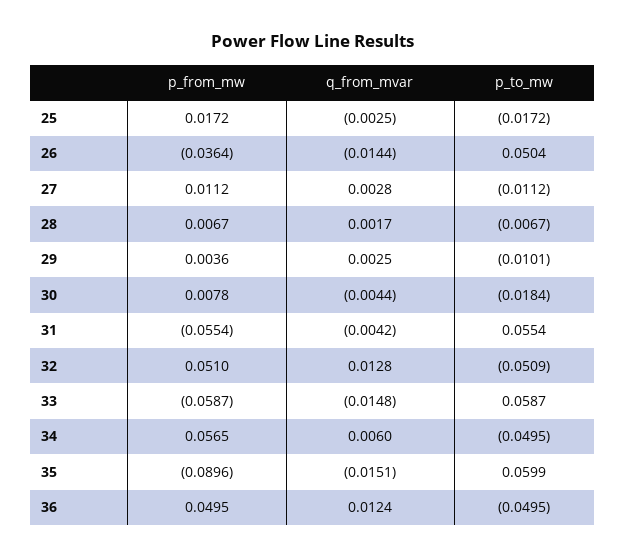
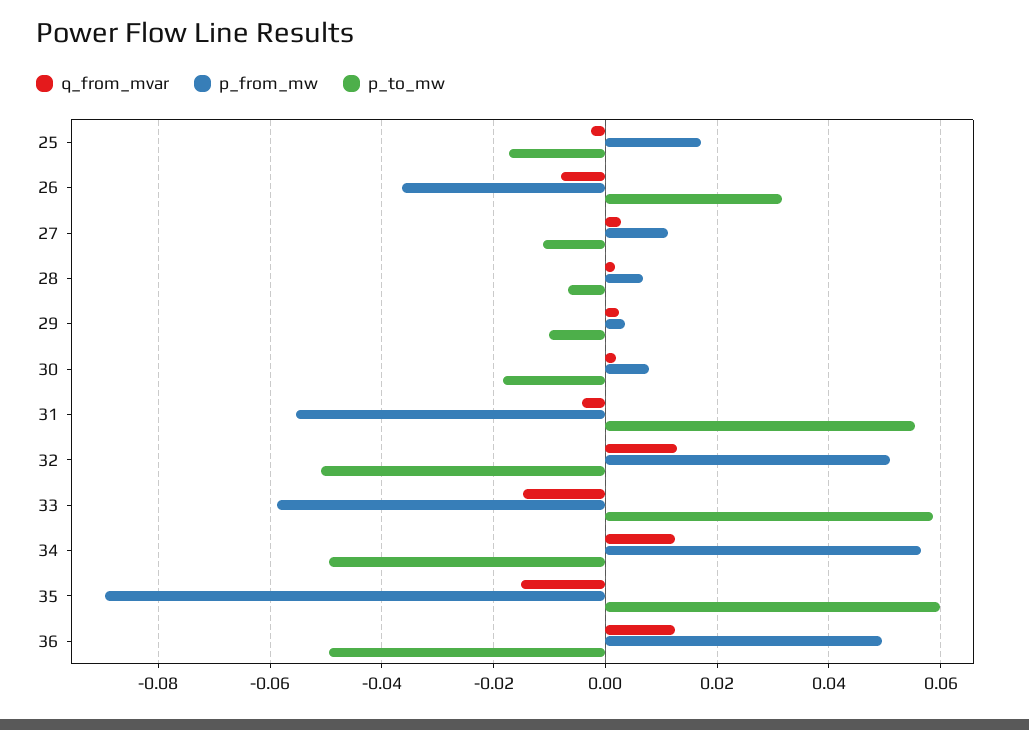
  {
    "p_from_mw": {
      "25": 0.0172,
      "26": -0.0364,
      "27": 0.0112,
      "28": 0.0067,
      "29": 0.0036,
      "30": 0.0078,
      "31": -0.0554,
      "32": 0.051,
      "33": -0.0587,
      "34": 0.0565,
      "35": -0.0896,
      "36": 0.0495
    },
    "q_from_mvar": {
      "25": -0.0025,
-     "26": -0.0144,
+     "26": -0.008,
      "27": 0.0028,
      "28": 0.0017,
      "29": 0.0025,
-     "30": -0.0044,
+     "30": 0.002,
      "31": -0.0042,
      "32": 0.0128,
      "33": -0.0148,
-     "34": 0.006,
+     "34": 0.012,
      "35": -0.0151,
      "36": 0.0124
    },
    "p_to_mw": {
      "25": -0.0172,
-     "26": 0.0504,
+     "26": 0.032,
      "27": -0.0112,
      "28": -0.0067,
      "29": -0.0101,
      "30": -0.0184,
      "31": 0.0554,
      "32": -0.0509,
      "33": 0.0587,
      "34": -0.0495,
      "35": 0.0599,
      "36": -0.0495
    }
  }

